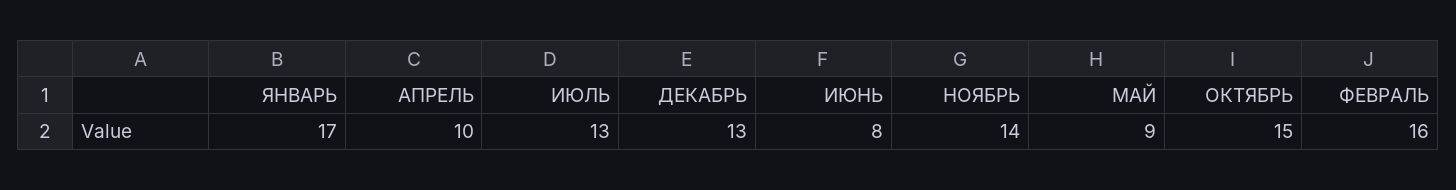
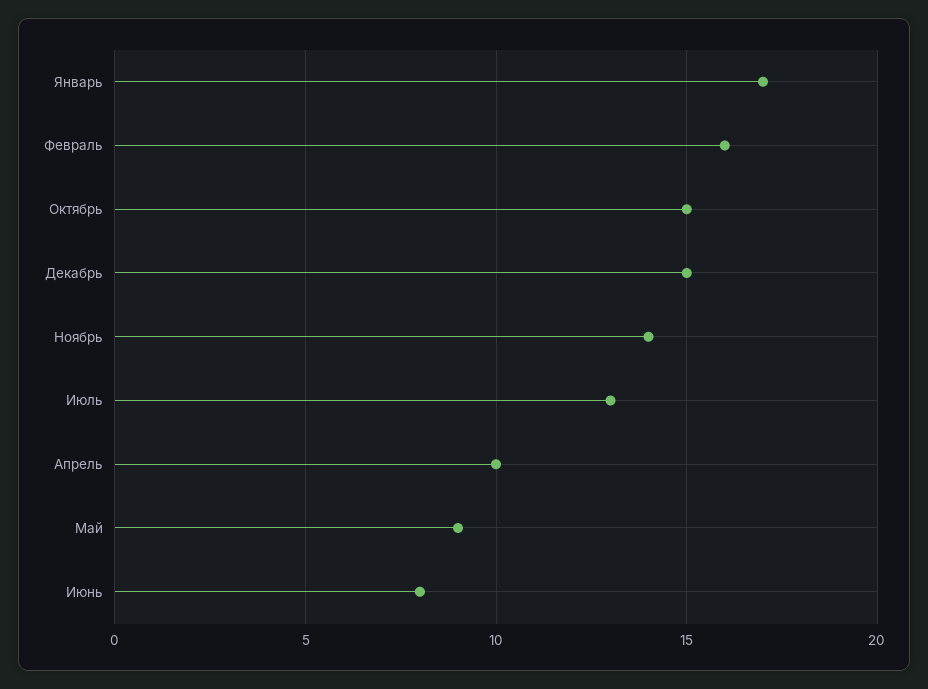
  {
    "ЯНВАРЬ": 17,
    "АПРЕЛЬ": 10,
    "ИЮЛЬ": 13,
-   "ДЕКАБРЬ": 13,
+   "ДЕКАБРЬ": 15,
    "ИЮНЬ": 8,
    "НОЯБРЬ": 14,
    "МАЙ": 9,
    "ОКТЯБРЬ": 15,
    "ФЕВРАЛЬ": 16
  }

